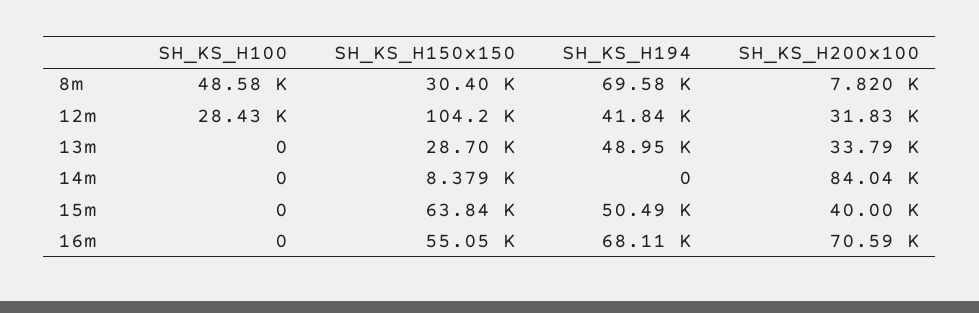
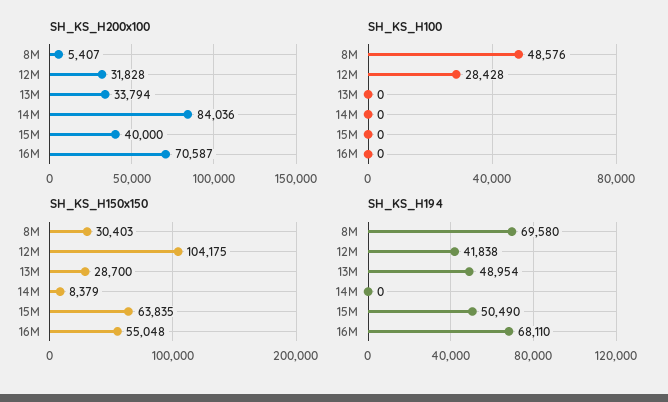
  {
    "SH_KS_H100": {
      "8m": 48576,
      "12m": 28428,
      "13m": 0,
      "14m": 0,
      "15m": 0,
      "16m": 0
    },
    "SH_KS_H150x150": {
      "8m": 30403,
      "12m": 104175,
      "13m": 28700,
      "14m": 8379,
      "15m": 63835,
      "16m": 55048
    },
    "SH_KS_H194": {
      "8m": 69580,
      "12m": 41838,
      "13m": 48954,
      "14m": 0,
      "15m": 50490,
      "16m": 68110
    },
    "SH_KS_H200x100": {
-     "8m": 7820,
+     "8m": 5407,
      "12m": 31828,
      "13m": 33794,
      "14m": 84036,
      "15m": 40000,
      "16m": 70587
    }
  }

